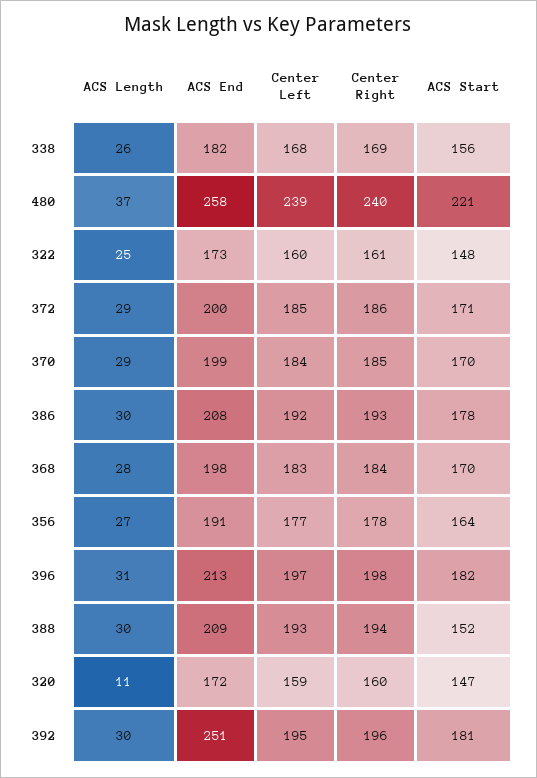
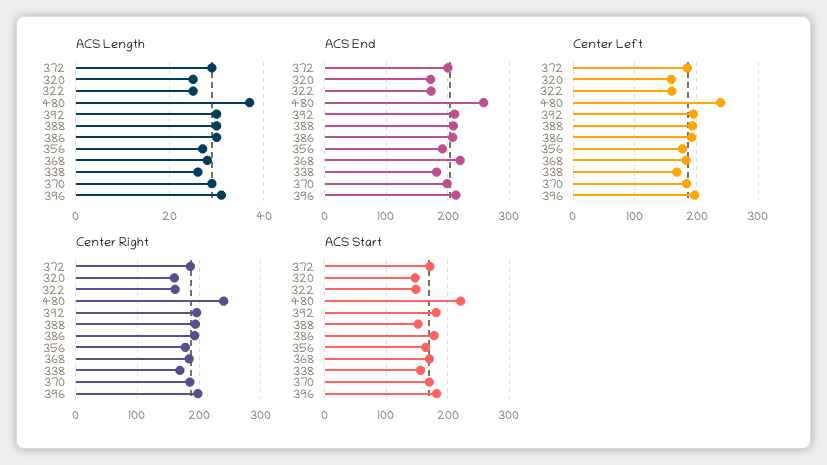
  {
    "ACS Length": {
      "338": 26,
      "480": 37,
      "322": 25,
      "372": 29,
      "370": 29,
      "386": 30,
      "368": 28,
      "356": 27,
      "396": 31,
      "388": 30,
-     "320": 11,
+     "320": 25,
      "392": 30
    },
    "ACS End": {
      "338": 182,
      "480": 258,
      "322": 173,
      "372": 200,
      "370": 199,
      "386": 208,
-     "368": 198,
+     "368": 220,
      "356": 191,
      "396": 213,
      "388": 209,
      "320": 172,
-     "392": 251
+     "392": 210
    },
    "Center Left": {
      "338": 168,
      "480": 239,
      "322": 160,
      "372": 185,
      "370": 184,
      "386": 192,
      "368": 183,
      "356": 177,
      "396": 197,
      "388": 193,
      "320": 159,
      "392": 195
    },
    "Center Right": {
      "338": 169,
      "480": 240,
      "322": 161,
      "372": 186,
      "370": 185,
      "386": 193,
      "368": 184,
      "356": 178,
      "396": 198,
      "388": 194,
      "320": 160,
      "392": 196
    },
    "ACS Start": {
      "338": 156,
      "480": 221,
      "322": 148,
      "372": 171,
      "370": 170,
      "386": 178,
      "368": 170,
      "356": 164,
      "396": 182,
      "388": 152,
      "320": 147,
      "392": 181
    }
  }

